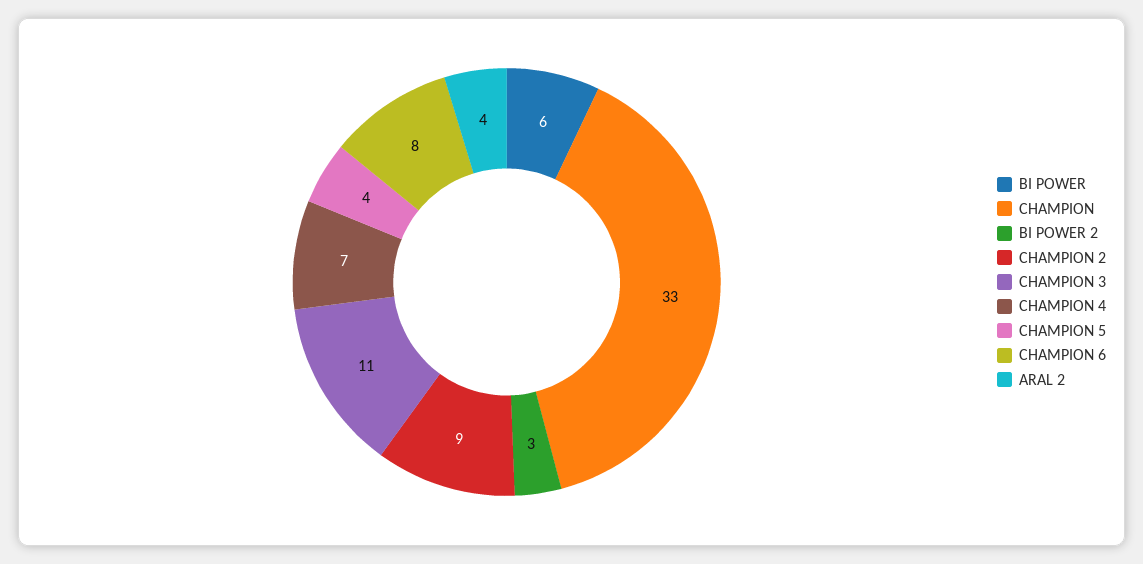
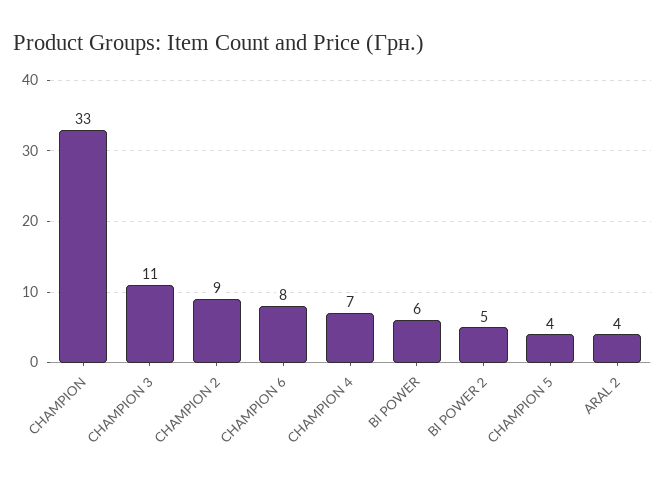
  {
    "BI POWER": 6,
    "CHAMPION": 33,
-   "BI POWER 2": 3,
+   "BI POWER 2": 5,
    "CHAMPION 2": 9,
    "CHAMPION 3": 11,
    "CHAMPION 4": 7,
    "CHAMPION 5": 4,
    "CHAMPION 6": 8,
    "ARAL 2": 4
  }

